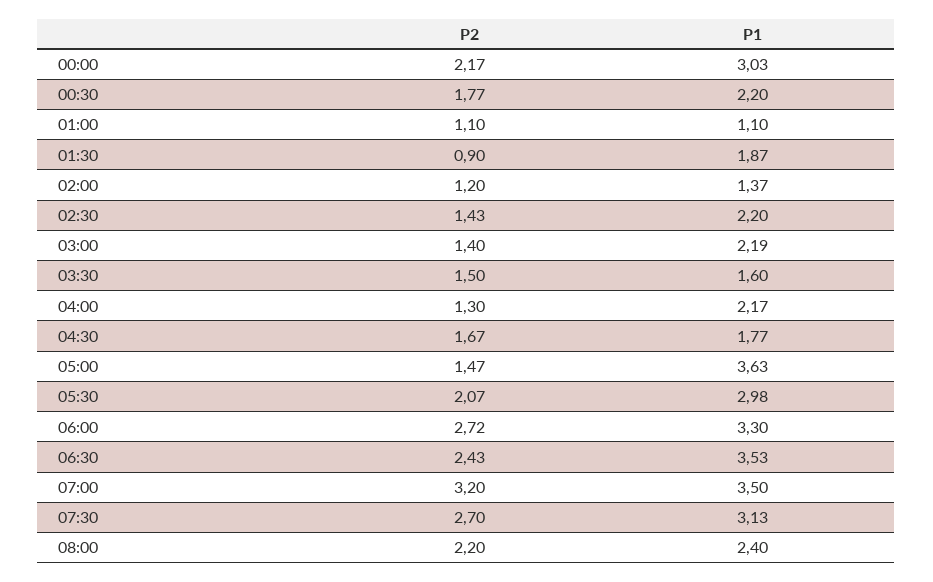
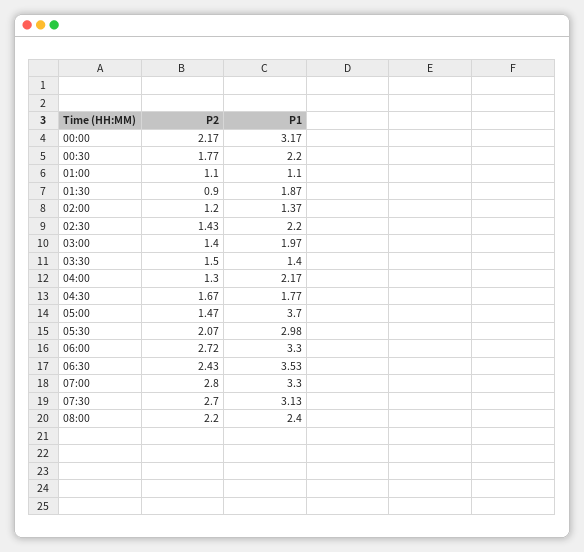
  {
    "P2": {
      "00:00": 2.17,
      "00:30": 1.77,
      "01:00": 1.1,
      "01:30": 0.9,
      "02:00": 1.2,
      "02:30": 1.43,
      "03:00": 1.4,
      "03:30": 1.5,
      "04:00": 1.3,
      "04:30": 1.67,
      "05:00": 1.47,
      "05:30": 2.07,
      "06:00": 2.72,
      "06:30": 2.43,
-     "07:00": 3.2,
+     "07:00": 2.8,
      "07:30": 2.7,
      "08:00": 2.2
    },
    "P1": {
-     "00:00": 3.03,
+     "00:00": 3.17,
      "00:30": 2.2,
      "01:00": 1.1,
      "01:30": 1.87,
      "02:00": 1.37,
      "02:30": 2.2,
-     "03:00": 2.19,
+     "03:00": 1.97,
-     "03:30": 1.6,
+     "03:30": 1.4,
      "04:00": 2.17,
      "04:30": 1.77,
-     "05:00": 3.63,
+     "05:00": 3.7,
      "05:30": 2.98,
      "06:00": 3.3,
      "06:30": 3.53,
-     "07:00": 3.5,
+     "07:00": 3.3,
      "07:30": 3.13,
      "08:00": 2.4
    }
  }

